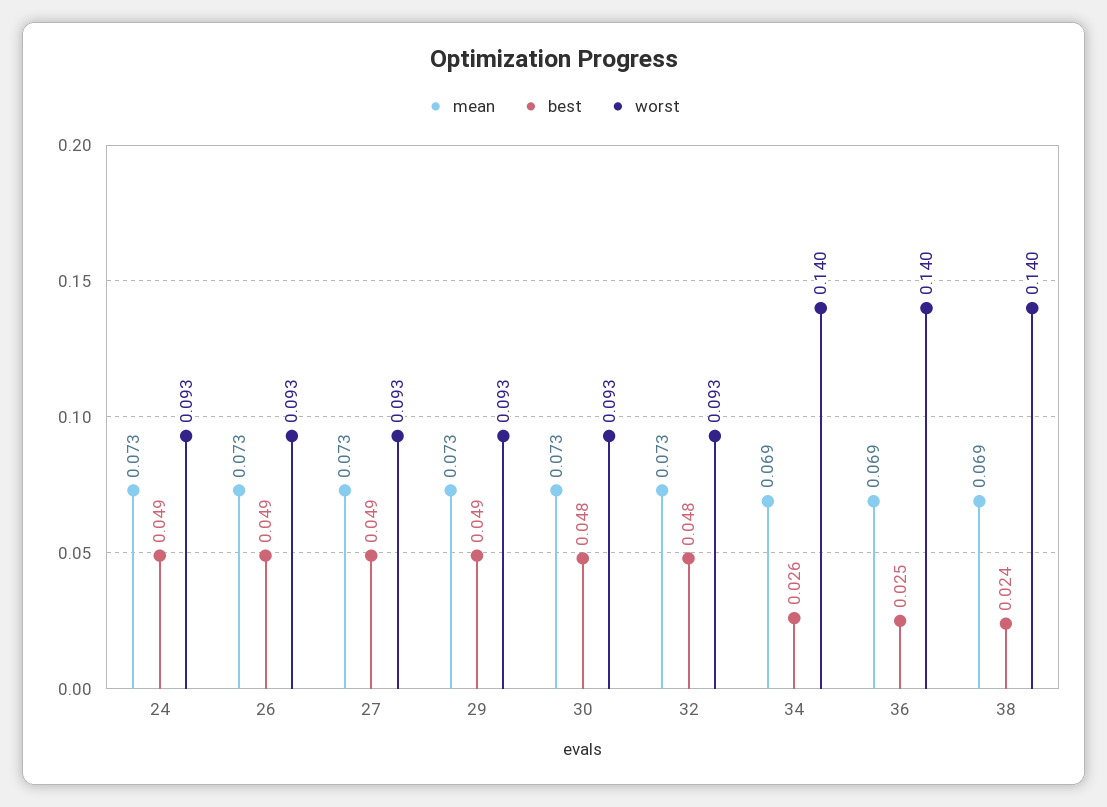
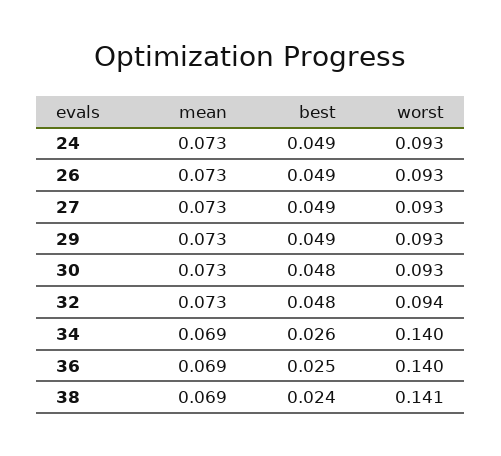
  {
    "mean": {
      "24": 0.073,
      "26": 0.073,
      "27": 0.073,
      "29": 0.073,
      "30": 0.073,
      "32": 0.073,
      "34": 0.069,
      "36": 0.069,
      "38": 0.069
    },
    "best": {
      "24": 0.049,
      "26": 0.049,
      "27": 0.049,
      "29": 0.049,
      "30": 0.048,
      "32": 0.048,
      "34": 0.026,
      "36": 0.025,
      "38": 0.024
    },
    "worst": {
      "24": 0.093,
      "26": 0.093,
      "27": 0.093,
      "29": 0.093,
      "30": 0.093,
-     "32": 0.093,
+     "32": 0.094,
      "34": 0.14,
      "36": 0.14,
-     "38": 0.14
+     "38": 0.141
    }
  }

